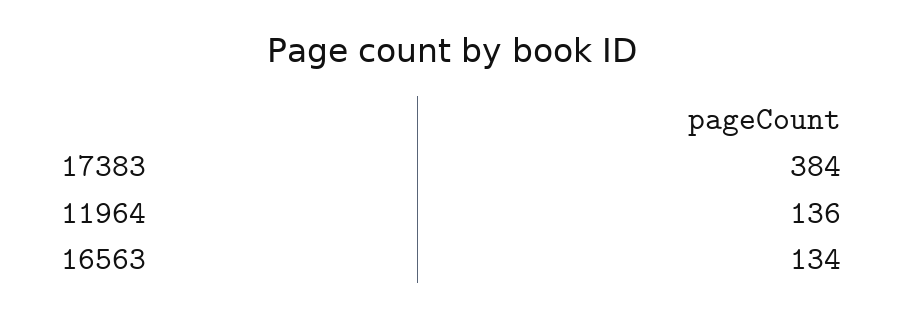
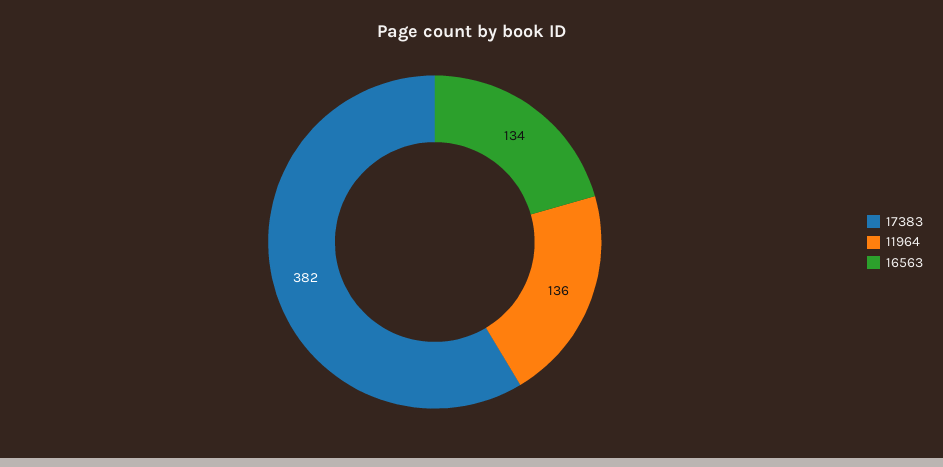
  {
-   "17383": 384,
+   "17383": 382,
    "11964": 136,
    "16563": 134
  }

